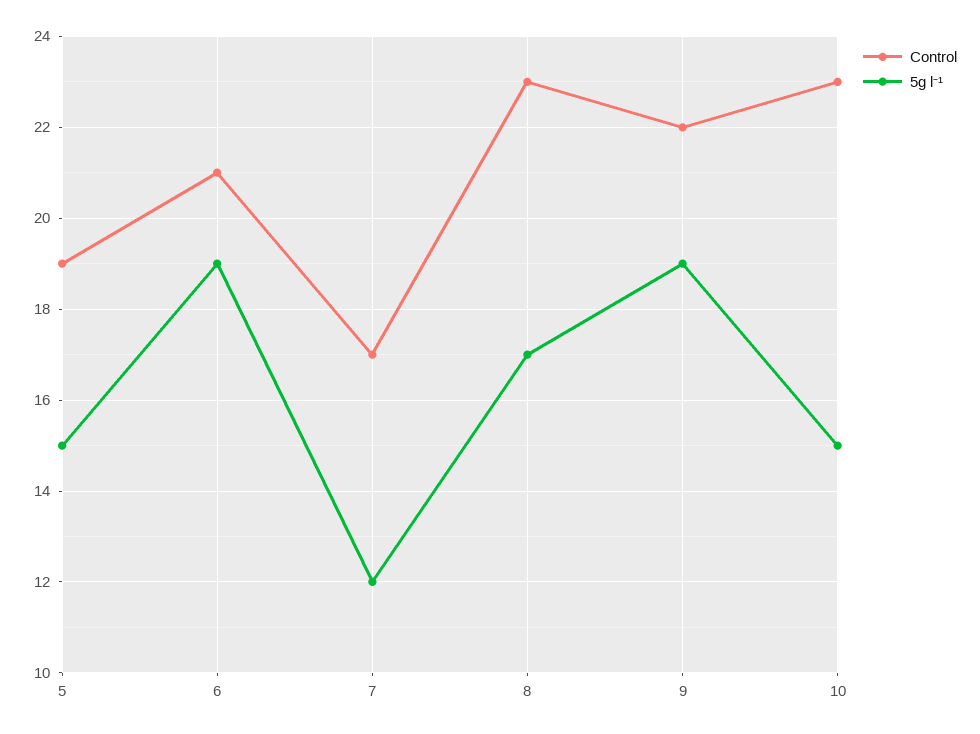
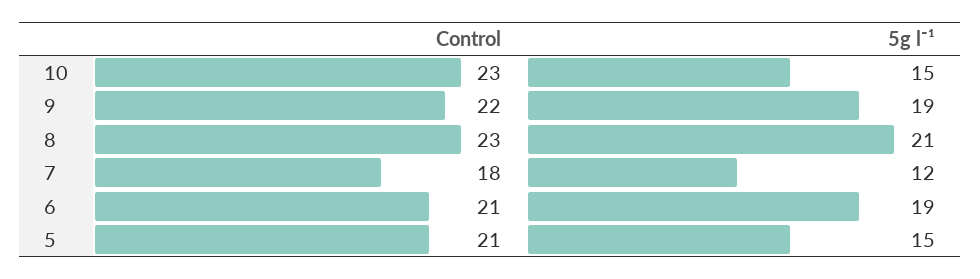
  {
    "Control": {
-     "5": 19,
+     "5": 21,
      "6": 21,
-     "7": 17,
+     "7": 18,
      "8": 23,
      "9": 22,
      "10": 23
    },
    "5g l⁻¹": {
      "5": 15,
      "6": 19,
      "7": 12,
-     "8": 17,
+     "8": 21,
      "9": 19,
      "10": 15
    }
  }

